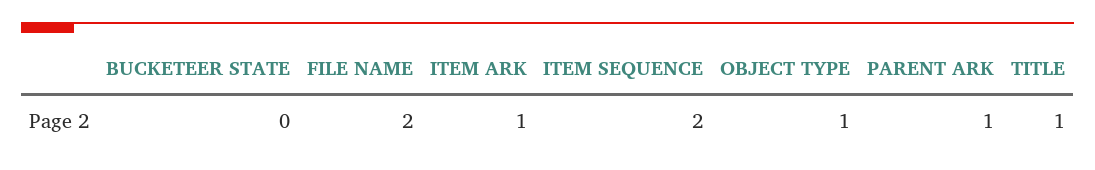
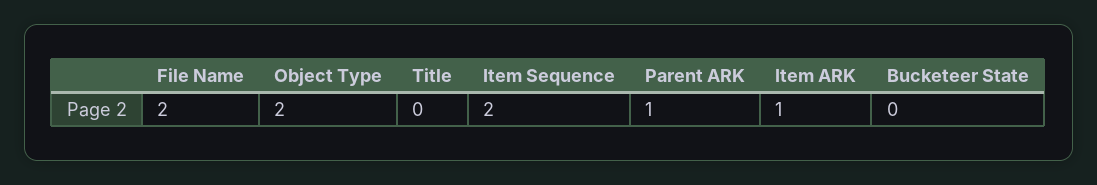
  {
    "BUCKETEER STATE": 0,
    "FILE NAME": 2,
    "ITEM ARK": 1,
    "ITEM SEQUENCE": 2,
-   "OBJECT TYPE": 1,
+   "OBJECT TYPE": 2,
    "PARENT ARK": 1,
-   "TITLE": 1
+   "TITLE": 0
  }

